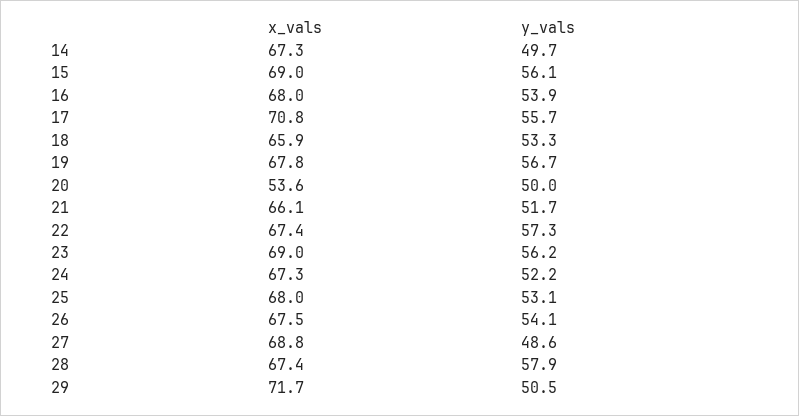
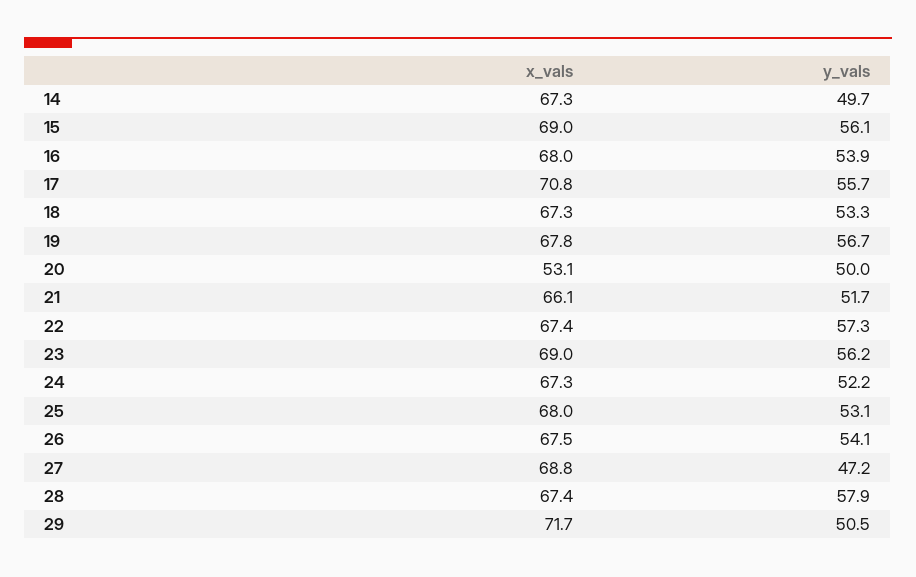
  {
    "x_vals": {
      "14": 67.3,
      "15": 69,
      "16": 68,
      "17": 70.8,
-     "18": 65.9,
+     "18": 67.3,
      "19": 67.8,
-     "20": 53.6,
+     "20": 53.1,
      "21": 66.1,
      "22": 67.4,
      "23": 69,
      "24": 67.3,
      "25": 68,
      "26": 67.5,
      "27": 68.8,
      "28": 67.4,
      "29": 71.7
    },
    "y_vals": {
      "14": 49.7,
      "15": 56.1,
      "16": 53.9,
      "17": 55.7,
      "18": 53.3,
      "19": 56.7,
      "20": 50,
      "21": 51.7,
      "22": 57.3,
      "23": 56.2,
      "24": 52.2,
      "25": 53.1,
      "26": 54.1,
-     "27": 48.6,
+     "27": 47.2,
      "28": 57.9,
      "29": 50.5
    }
  }

